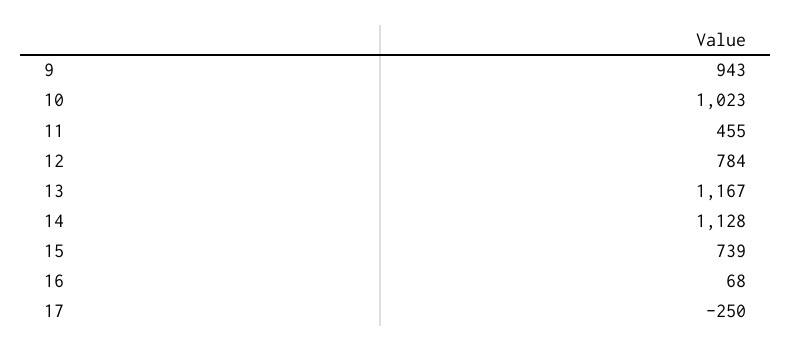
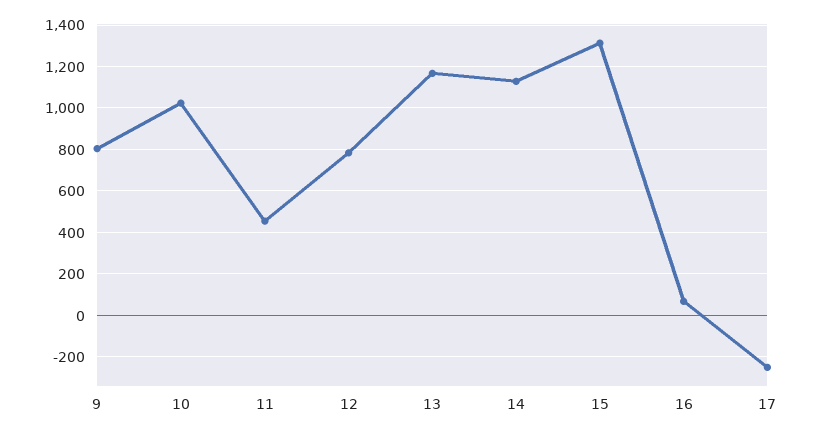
  {
-   "9": 943,
+   "9": 800,
    "10": 1023,
    "11": 455,
    "12": 784,
    "13": 1167,
    "14": 1128,
-   "15": 739,
+   "15": 1300,
    "16": 68,
    "17": -250
  }

